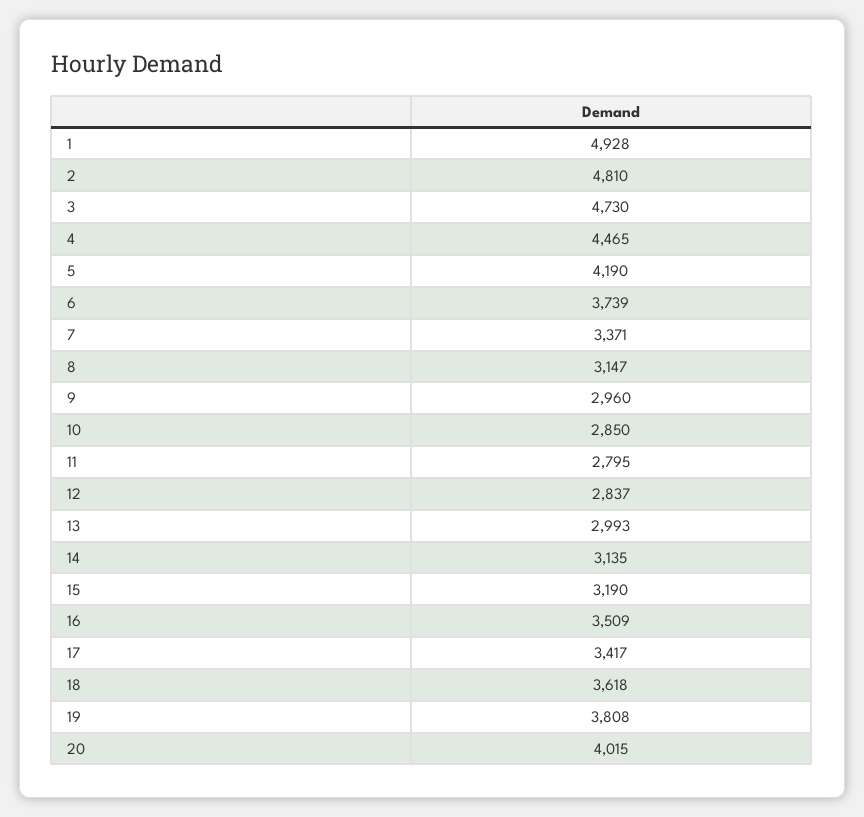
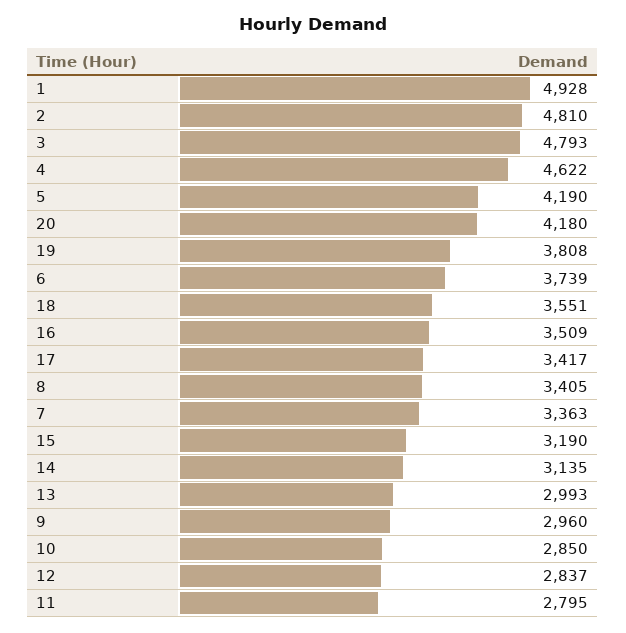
  {
    "1": 4928,
    "2": 4810,
-   "3": 4730,
+   "3": 4793,
-   "4": 4465,
+   "4": 4622,
    "5": 4190,
    "6": 3739,
-   "7": 3371,
+   "7": 3363,
-   "8": 3147,
+   "8": 3405,
    "9": 2960,
    "10": 2850,
    "11": 2795,
    "12": 2837,
    "13": 2993,
    "14": 3135,
    "15": 3190,
    "16": 3509,
    "17": 3417,
-   "18": 3618,
+   "18": 3551,
    "19": 3808,
-   "20": 4015
+   "20": 4180
  }

